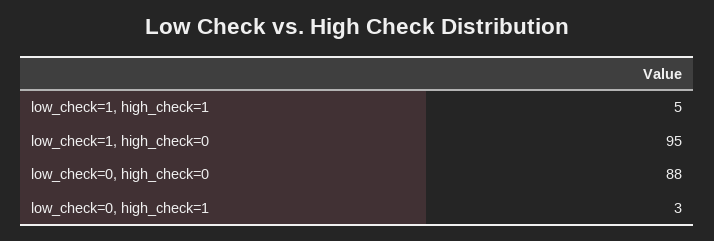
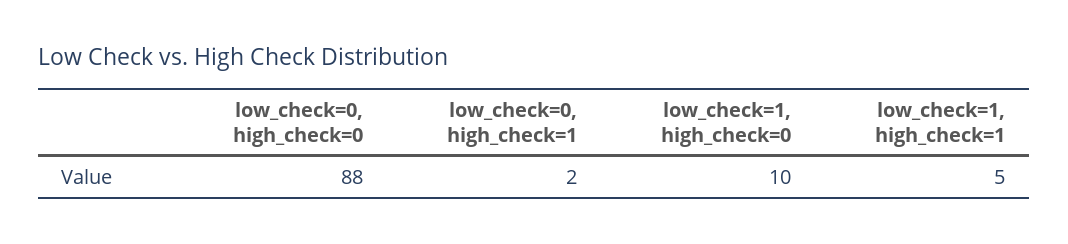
  {
    "low_check=1, high_check=1": 5,
-   "low_check=1, high_check=0": 95,
+   "low_check=1, high_check=0": 10,
    "low_check=0, high_check=0": 88,
-   "low_check=0, high_check=1": 3
+   "low_check=0, high_check=1": 2
  }

